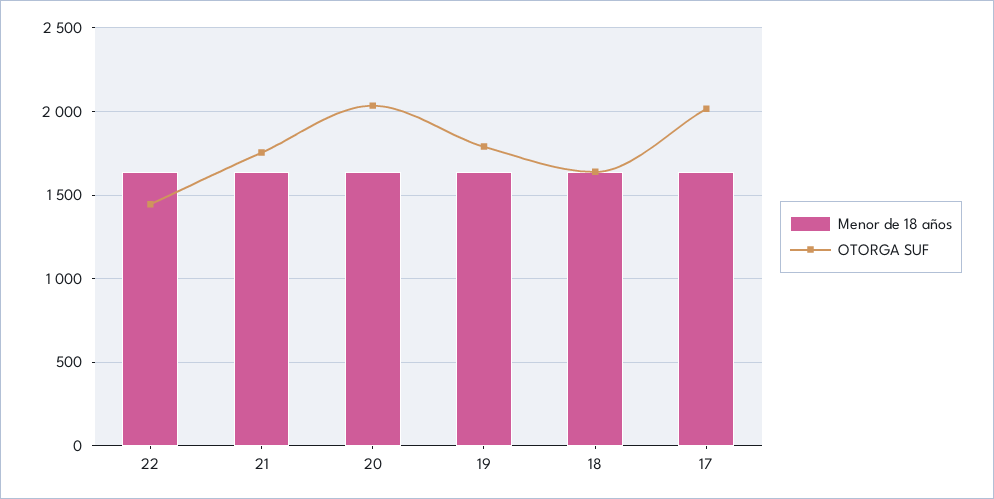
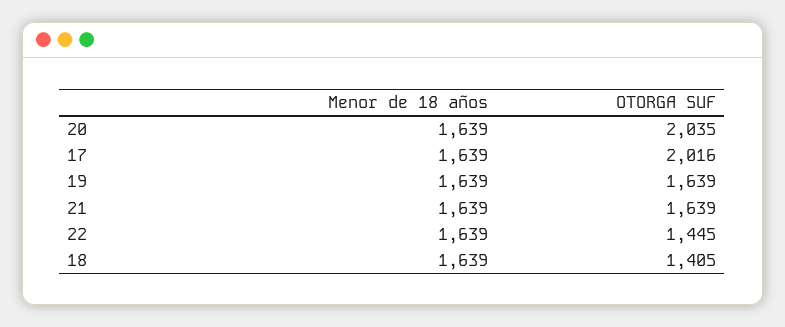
  {
    "Menor de 18 años": {
      "22": 1639,
      "21": 1639,
      "20": 1639,
      "19": 1639,
      "18": 1639,
      "17": 1639
    },
    "OTORGA SUF": {
      "22": 1445,
-     "21": 1750,
+     "21": 1639,
      "20": 2035,
-     "19": 1800,
+     "19": 1639,
-     "18": 1650,
+     "18": 1405,
      "17": 2016
    }
  }

